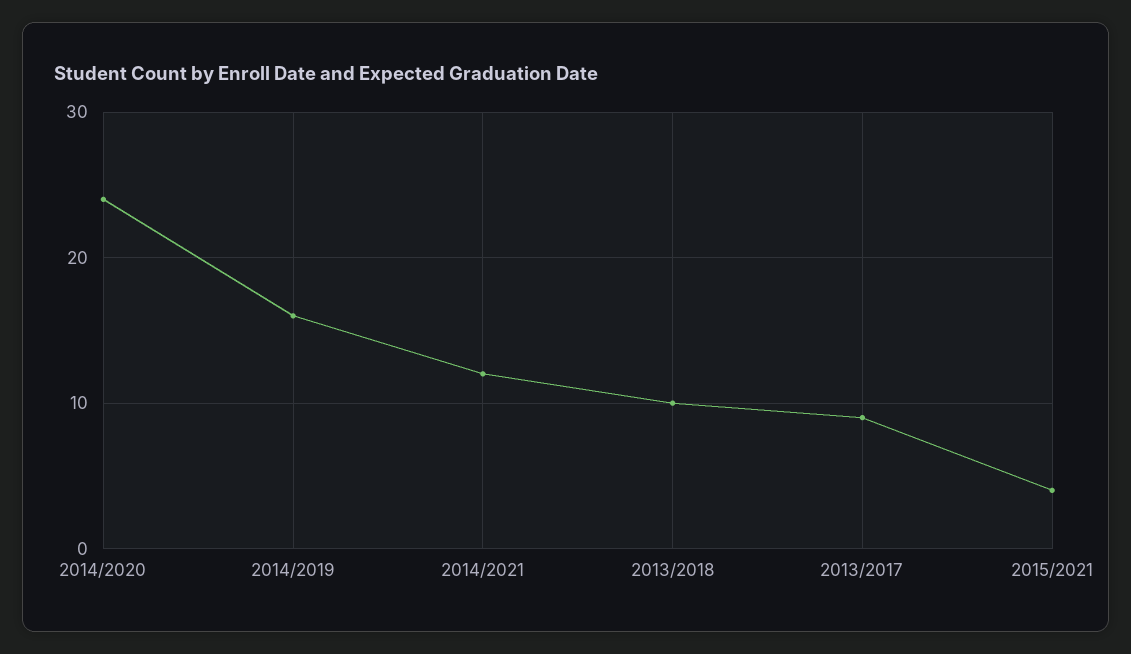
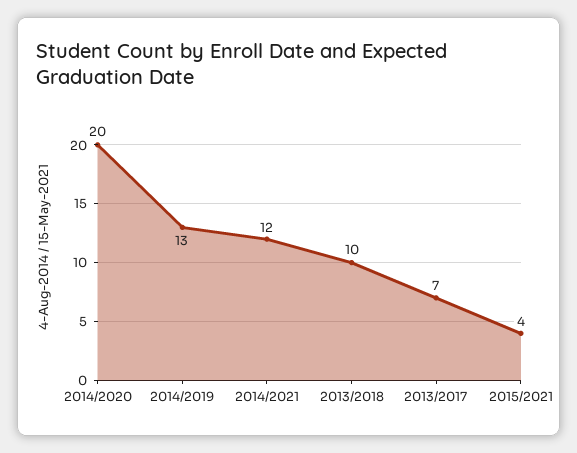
  {
-   "2014/2020": 24,
+   "2014/2020": 20,
-   "2014/2019": 16,
+   "2014/2019": 13,
    "2014/2021": 12,
    "2013/2018": 10,
-   "2013/2017": 9,
+   "2013/2017": 7,
    "2015/2021": 4
  }

